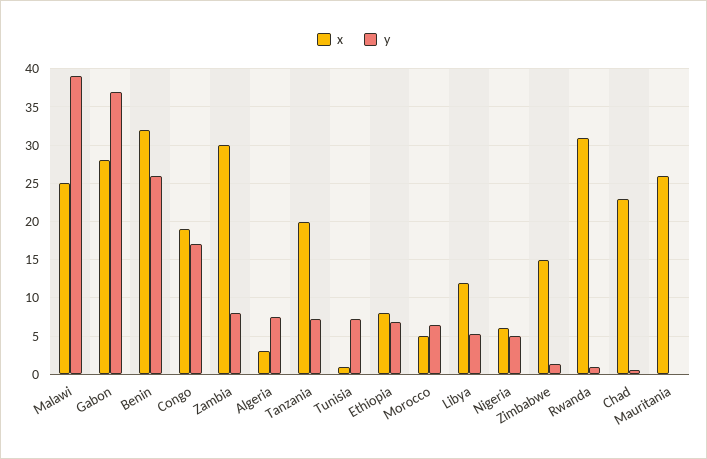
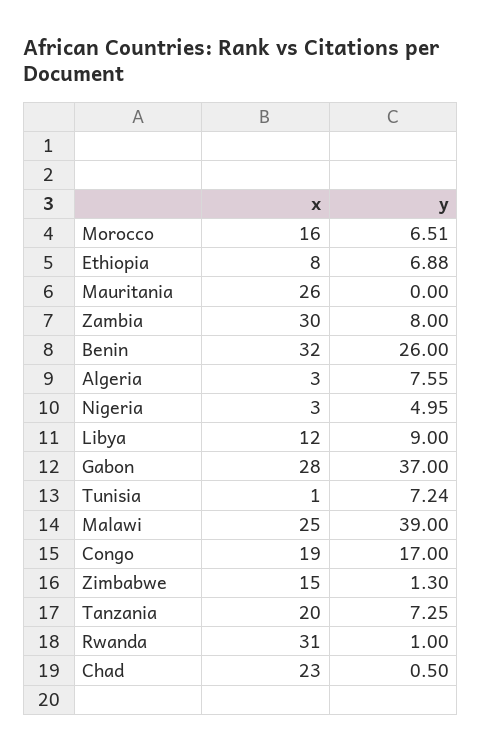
  {
    "x": {
      "Malawi": 25,
      "Gabon": 28,
      "Benin": 32,
      "Congo": 19,
      "Zambia": 30,
      "Algeria": 3,
      "Tanzania": 20,
      "Tunisia": 1,
      "Ethiopia": 8,
-     "Morocco": 5,
+     "Morocco": 16,
      "Libya": 12,
-     "Nigeria": 6,
+     "Nigeria": 3,
      "Zimbabwe": 15,
      "Rwanda": 31,
      "Chad": 23,
      "Mauritania": 26
    },
    "y": {
      "Malawi": 39,
      "Gabon": 37,
      "Benin": 26,
      "Congo": 17,
      "Zambia": 8,
      "Algeria": 7.55,
      "Tanzania": 7.25,
      "Tunisia": 7.24,
      "Ethiopia": 6.88,
      "Morocco": 6.51,
-     "Libya": 5,
+     "Libya": 9,
      "Nigeria": 4.95,
      "Zimbabwe": 1.3,
      "Rwanda": 1,
      "Chad": 0.5,
      "Mauritania": 0
    }
  }

